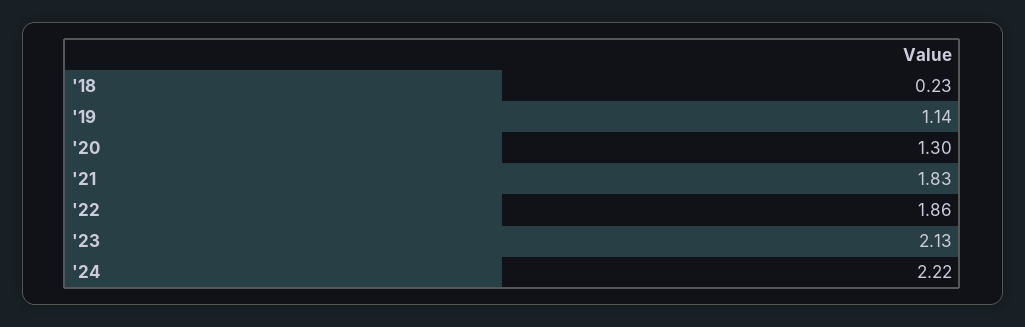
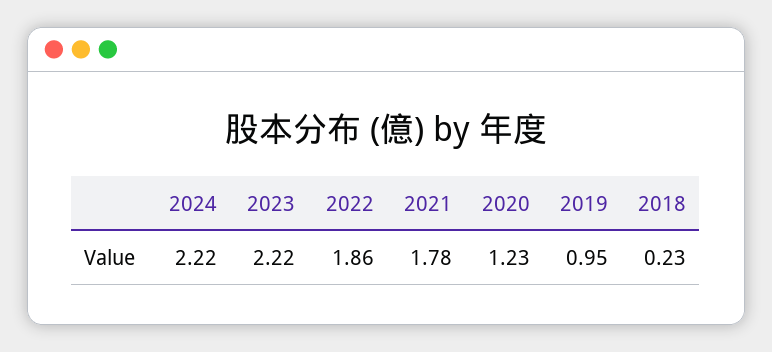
  {
    "'18": 0.23,
-   "'19": 1.14,
+   "'19": 0.95,
-   "'20": 1.3,
+   "'20": 1.23,
-   "'21": 1.83,
+   "'21": 1.78,
    "'22": 1.86,
-   "'23": 2.13,
+   "'23": 2.22,
    "'24": 2.22
  }

